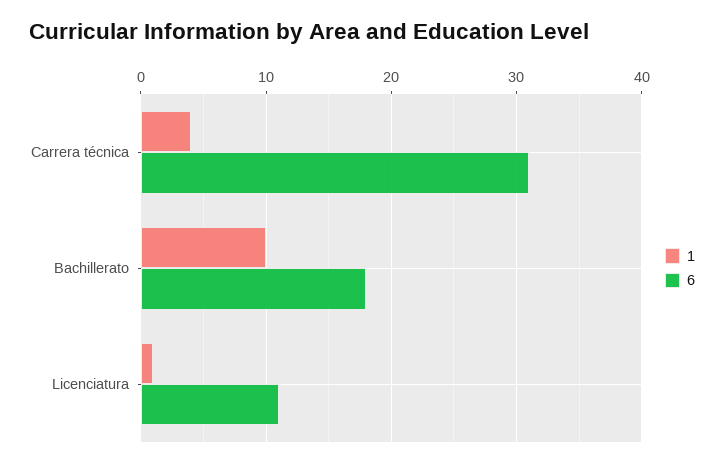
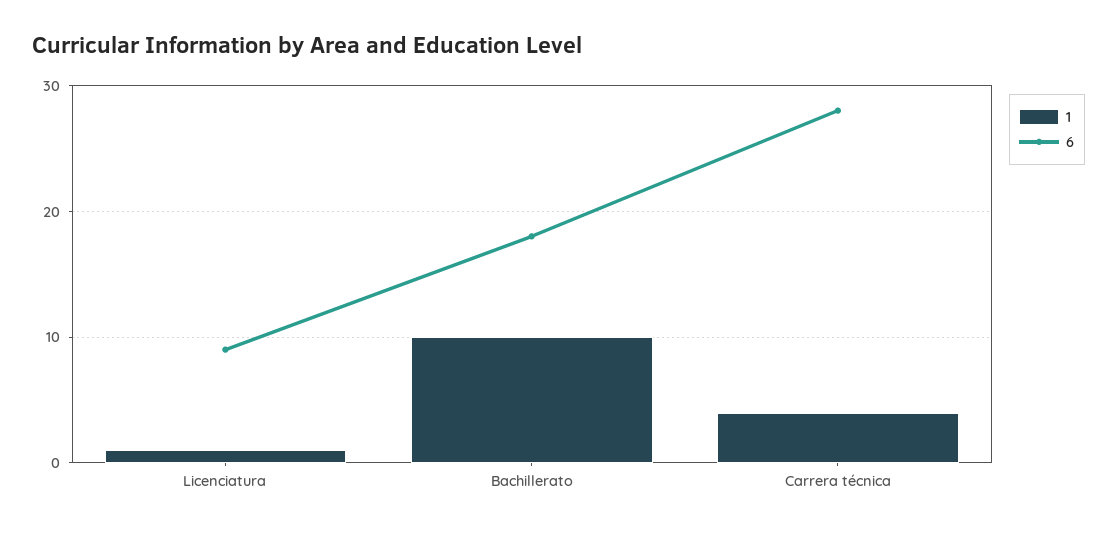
  {
    "1": {
      "Carrera técnica": 4,
      "Bachillerato": 10,
      "Licenciatura": 1
    },
    "6": {
-     "Carrera técnica": 31,
+     "Carrera técnica": 28,
      "Bachillerato": 18,
-     "Licenciatura": 11
+     "Licenciatura": 9
    }
  }

